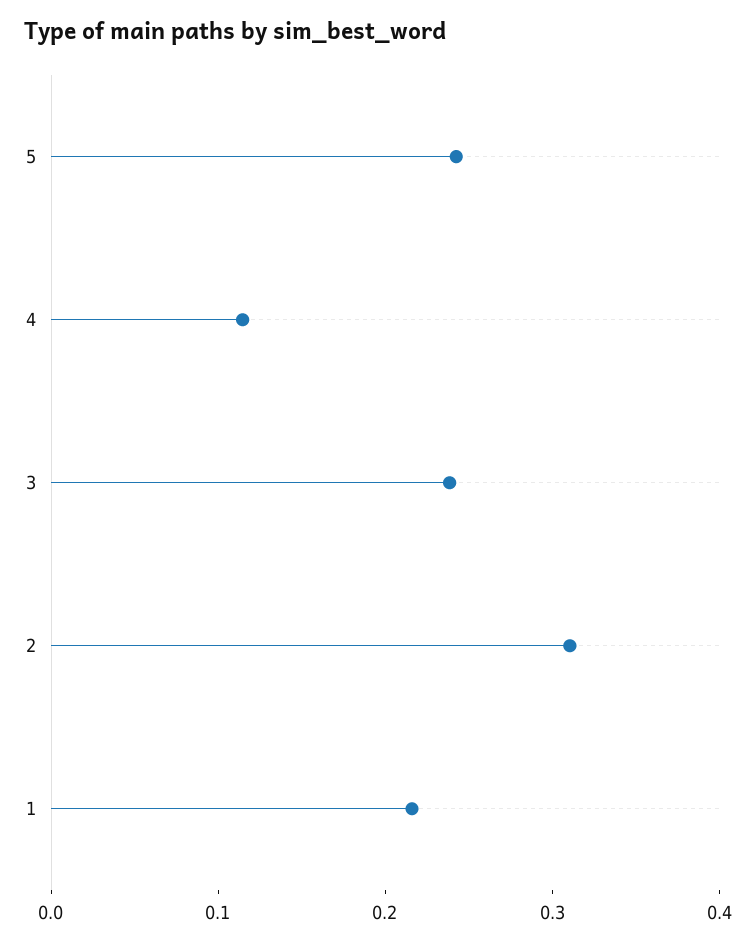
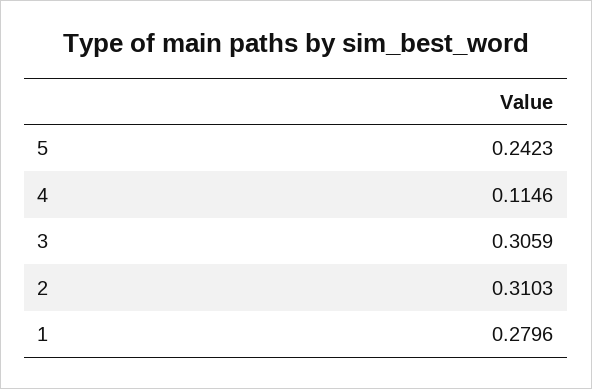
  {
    "5": 0.2423,
    "4": 0.1146,
-   "3": 0.24,
+   "3": 0.3059,
    "2": 0.3103,
-   "1": 0.22
+   "1": 0.2796
  }

